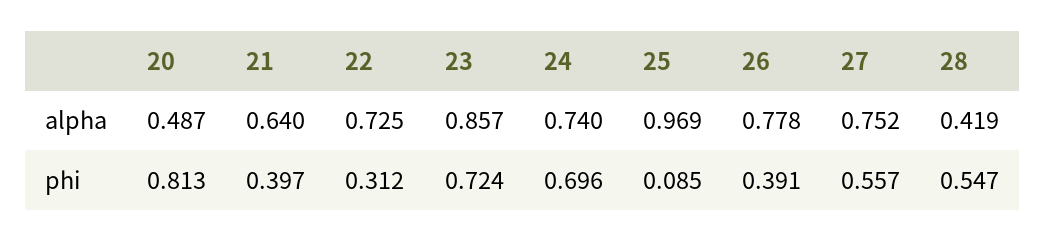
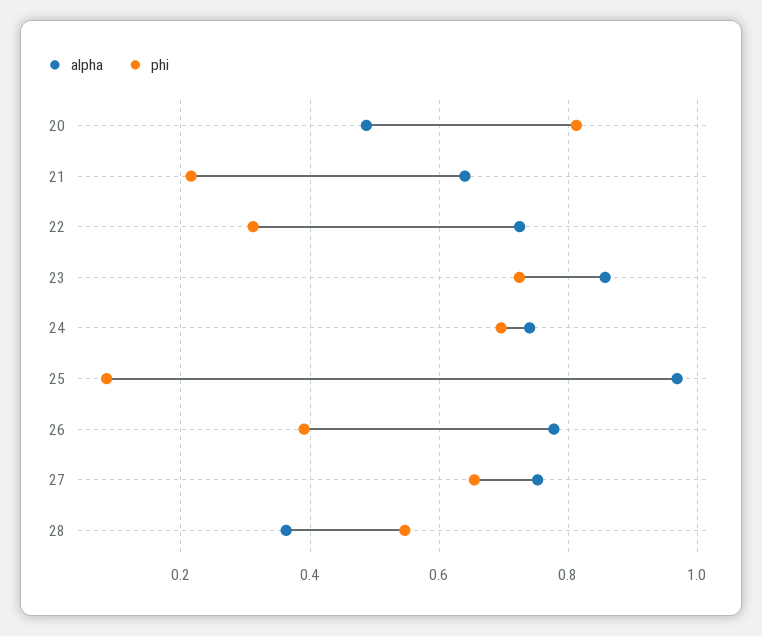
  {
    "alpha": {
      "20": 0.487,
      "21": 0.64,
      "22": 0.725,
      "23": 0.857,
      "24": 0.74,
      "25": 0.969,
      "26": 0.778,
      "27": 0.752,
-     "28": 0.419
+     "28": 0.36
    },
    "phi": {
      "20": 0.813,
-     "21": 0.397,
+     "21": 0.22,
      "22": 0.312,
      "23": 0.724,
      "24": 0.696,
      "25": 0.085,
      "26": 0.391,
-     "27": 0.557,
+     "27": 0.66,
      "28": 0.547
    }
  }

